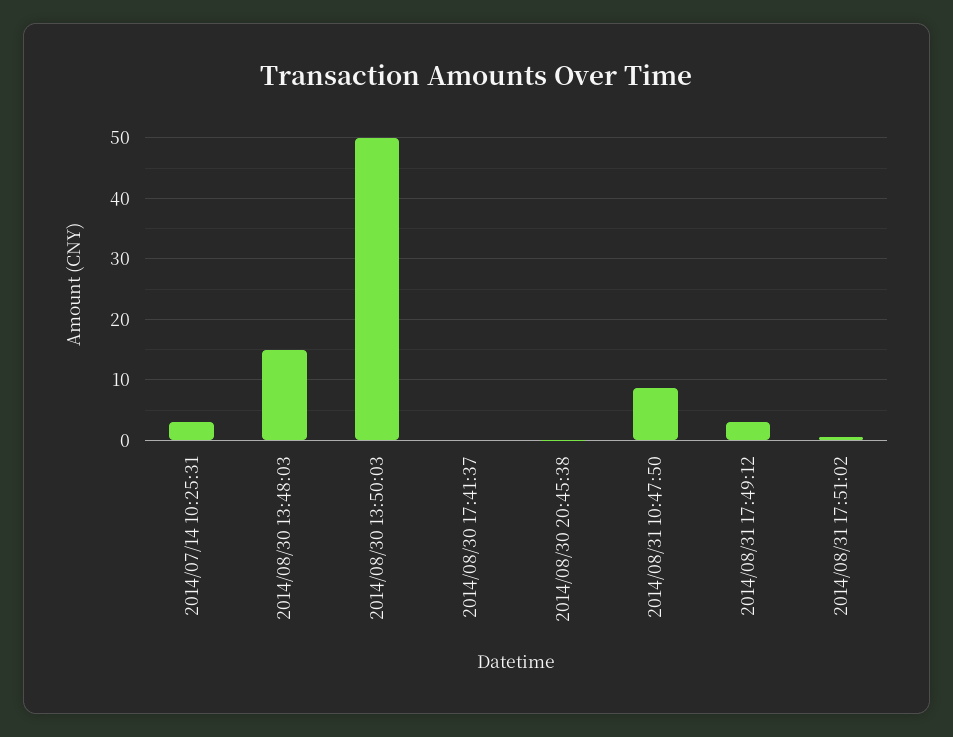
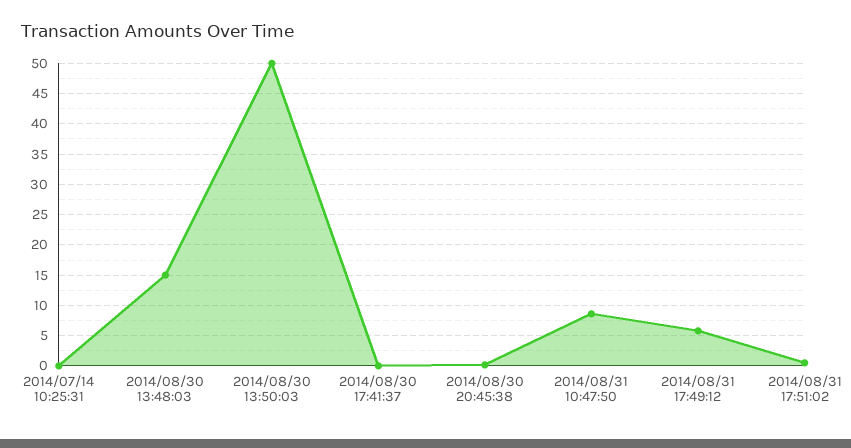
  {
-   "2014/07/14 10:25:31": 3,
+   "2014/07/14 10:25:31": 0,
    "2014/08/30 13:48:03": 15,
    "2014/08/30 13:50:03": 50,
    "2014/08/30 17:41:37": 0,
    "2014/08/30 20:45:38": 0,
    "2014/08/31 10:47:50": 9,
-   "2014/08/31 17:49:12": 3,
+   "2014/08/31 17:49:12": 6,
    "2014/08/31 17:51:02": 1
  }

